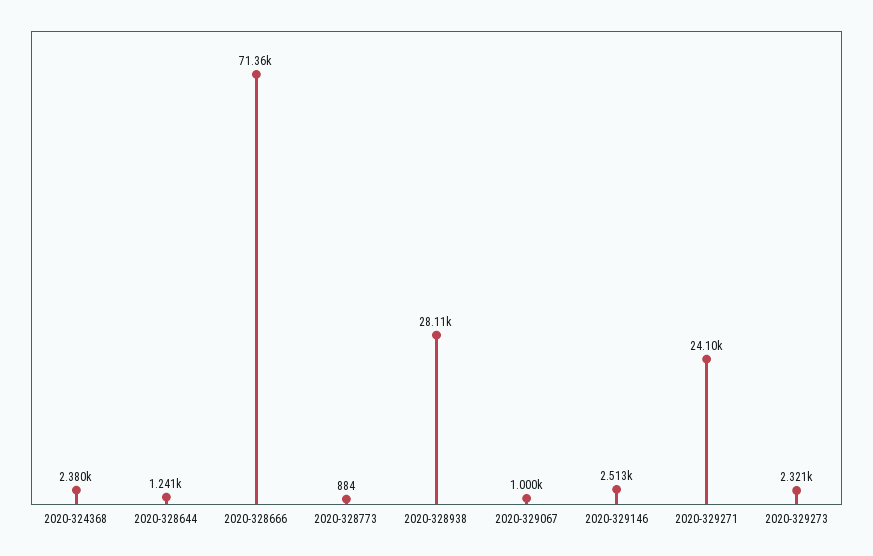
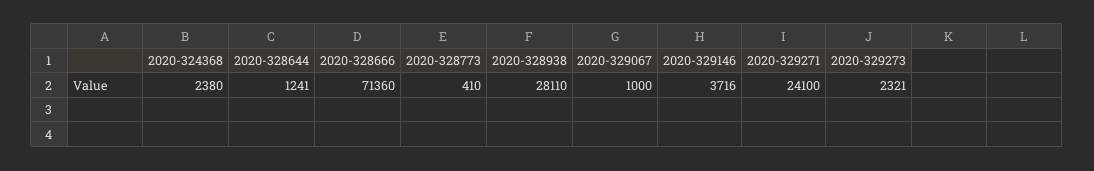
  {
    "2020-324368": 2380,
    "2020-328644": 1241,
    "2020-328666": 71360,
-   "2020-328773": 884,
+   "2020-328773": 410,
    "2020-328938": 28110,
    "2020-329067": 1000,
-   "2020-329146": 2513,
+   "2020-329146": 3716,
    "2020-329271": 24100,
    "2020-329273": 2321
  }

